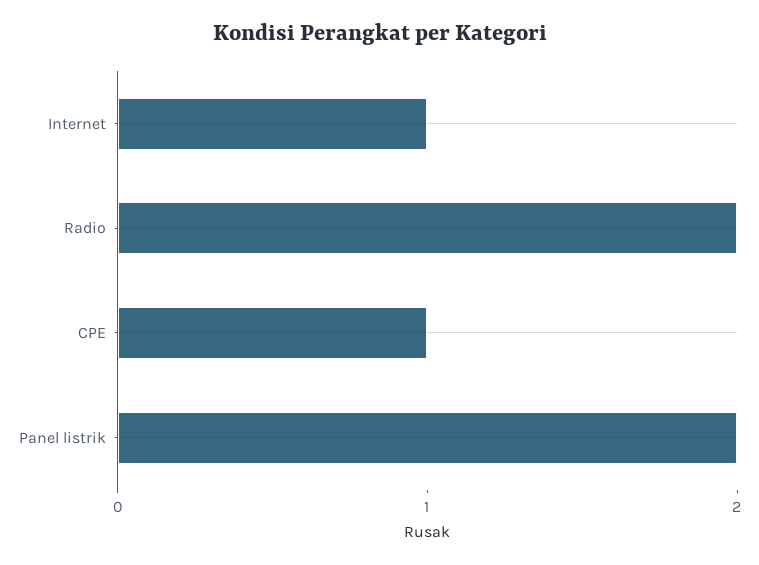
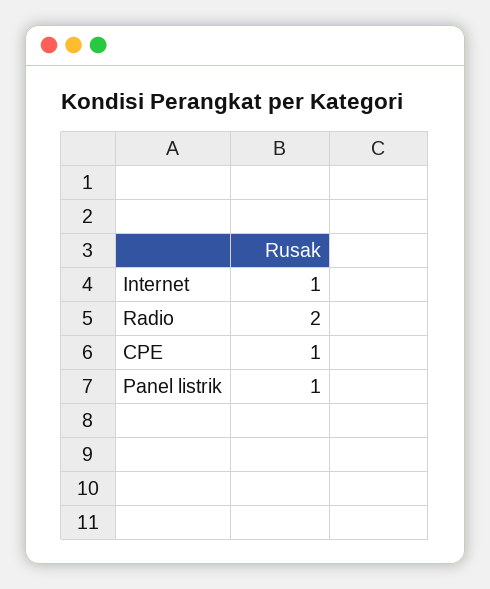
  {
    "Internet": 1,
    "Radio": 2,
    "CPE": 1,
-   "Panel listrik": 2
+   "Panel listrik": 1
  }

